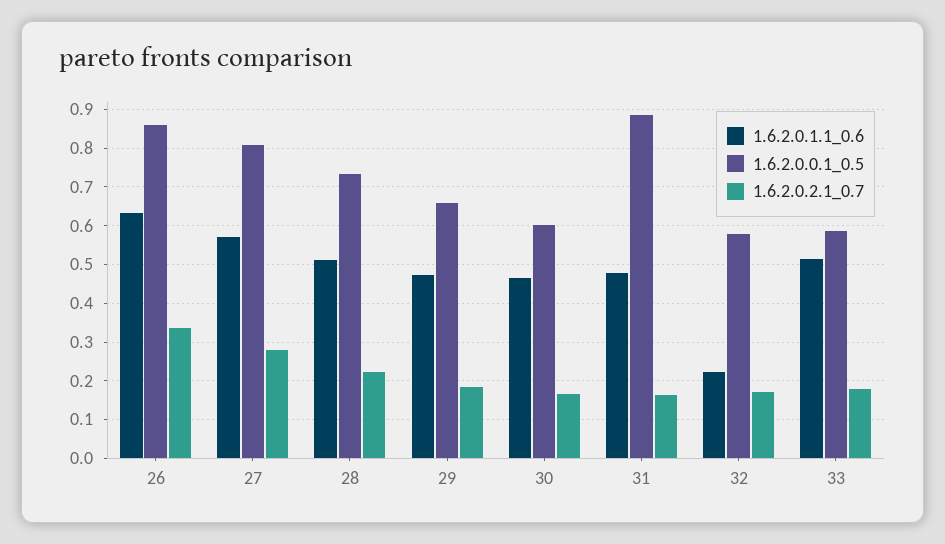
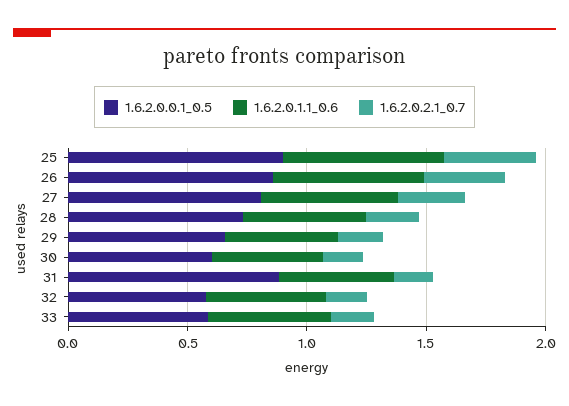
  {
    "1.6.2.0.1.1_0.6": {
      "26": 0.64,
      "27": 0.58,
      "28": 0.52,
      "29": 0.48,
      "30": 0.46,
      "31": 0.48,
-     "32": 0.22,
+     "32": 0.5,
-     "33": 0.52
+     "33": 0.52,
+     "25": 0.7
    },
    "1.6.2.0.0.1_0.5": {
      "26": 0.86,
      "27": 0.8,
      "28": 0.74,
      "29": 0.66,
      "30": 0.6,
      "31": 0.88,
      "32": 0.58,
-     "33": 0.58
+     "33": 0.58,
+     "25": 0.9
    },
    "1.6.2.0.2.1_0.7": {
      "26": 0.34,
      "27": 0.28,
      "28": 0.22,
      "29": 0.18,
      "30": 0.16,
      "31": 0.16,
      "32": 0.18,
-     "33": 0.18
+     "33": 0.18,
+     "25": 0.4
    }
  }

